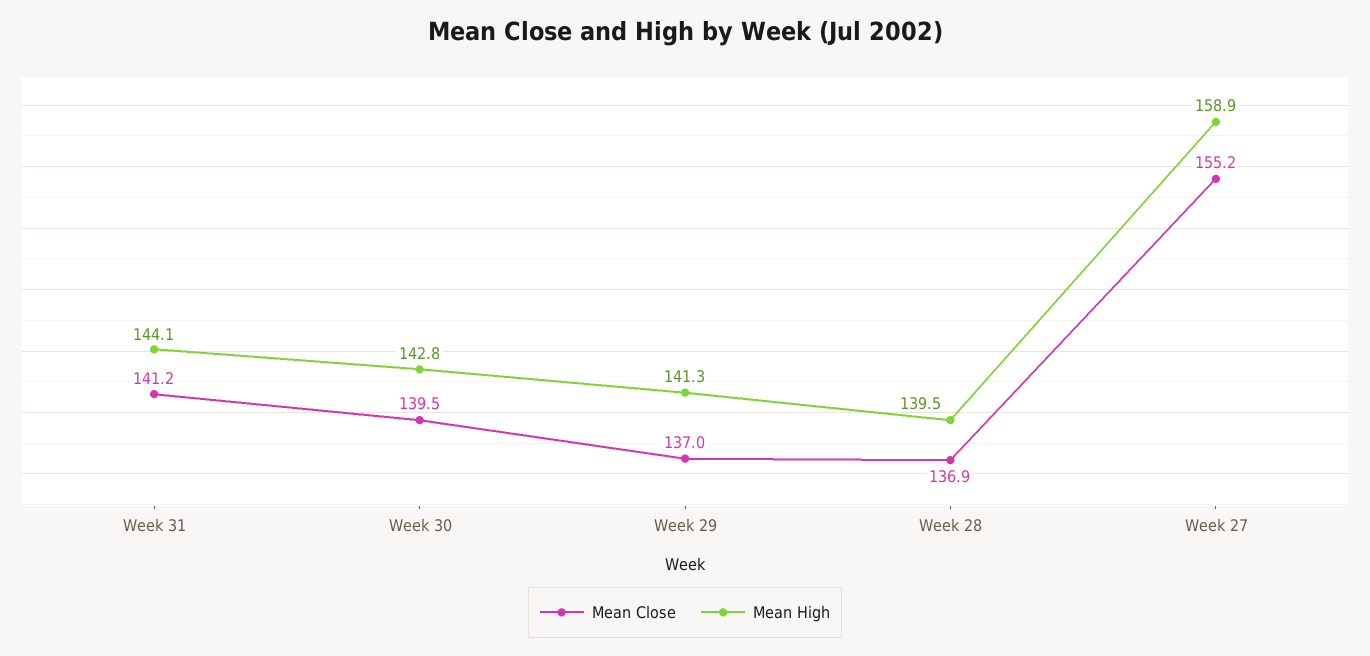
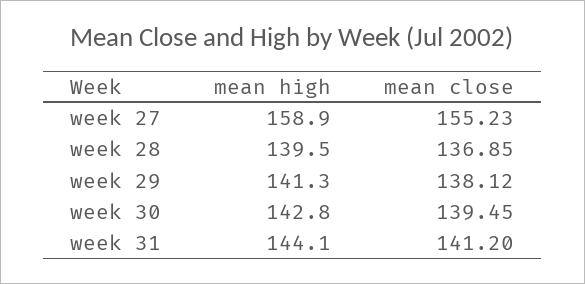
  {
    "Mean Close": {
      "Week 31": 141.2,
      "Week 30": 139.45,
-     "Week 29": 137,
+     "Week 29": 138.12,
      "Week 28": 136.85,
      "Week 27": 155.23
    },
    "Mean High": {
      "Week 31": 144.1,
      "Week 30": 142.8,
      "Week 29": 141.3,
      "Week 28": 139.5,
      "Week 27": 158.9
    }
  }

